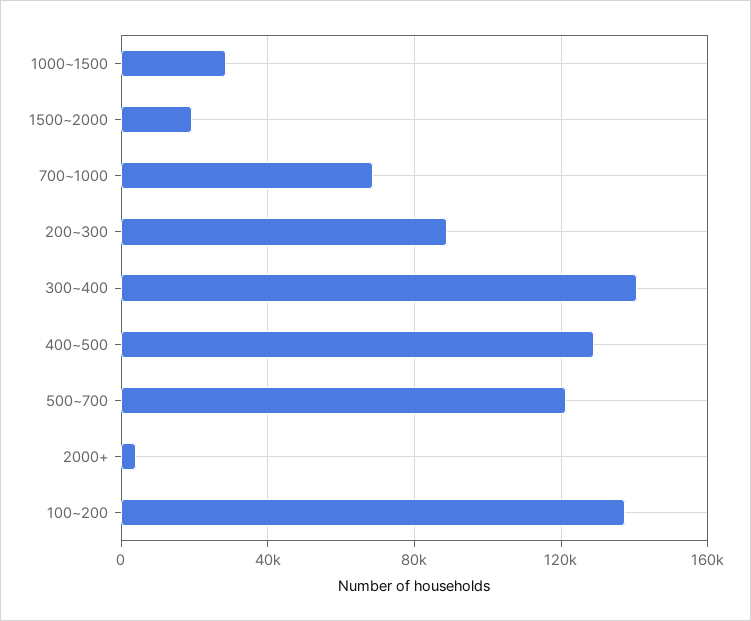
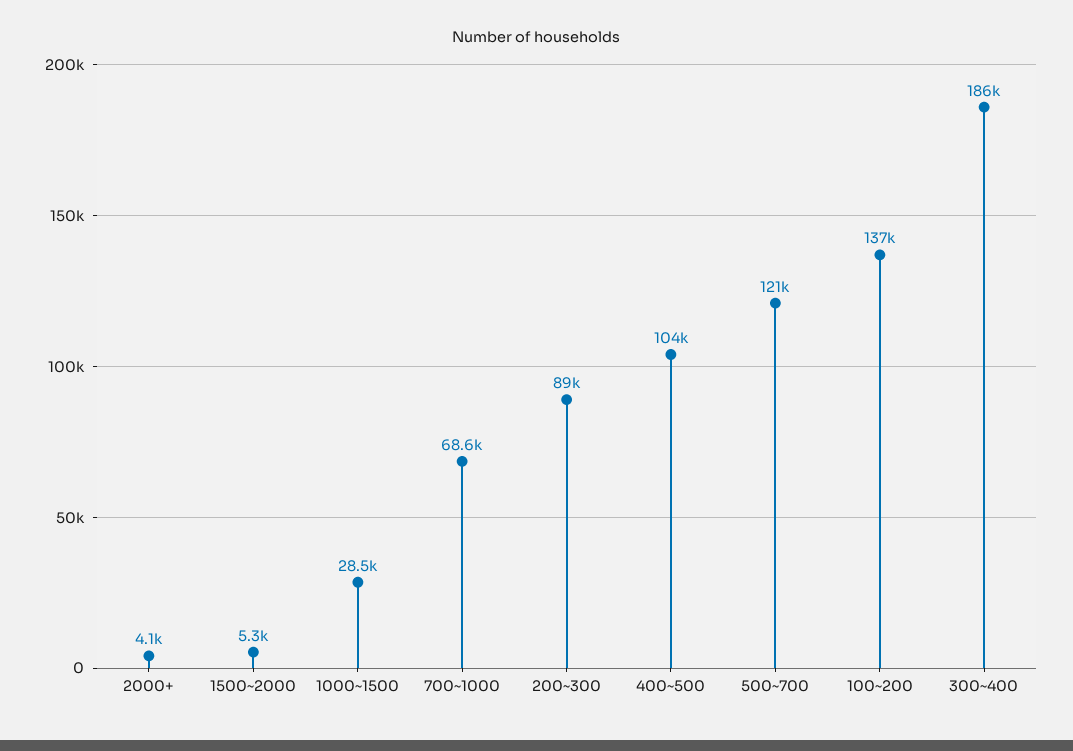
  {
    "1000~1500": 28500,
-   "1500~2000": 20000,
+   "1500~2000": 5300,
    "700~1000": 68600,
    "200~300": 89000,
-   "300~400": 140000,
+   "300~400": 186000,
-   "400~500": 130000,
+   "400~500": 104000,
    "500~700": 121000,
    "2000+": 4100,
    "100~200": 137000
  }

